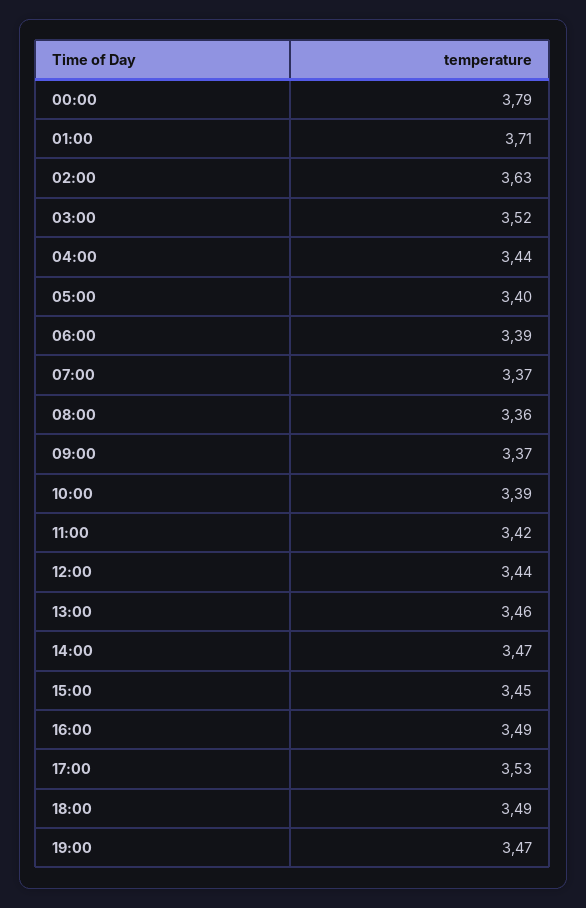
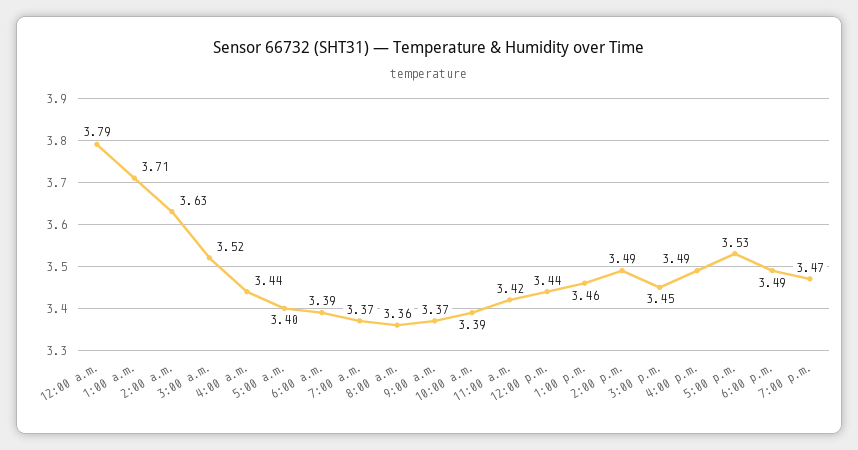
  {
    "00:00": 3.79,
    "01:00": 3.71,
    "02:00": 3.63,
    "03:00": 3.52,
    "04:00": 3.44,
    "05:00": 3.4,
    "06:00": 3.39,
    "07:00": 3.37,
    "08:00": 3.36,
    "09:00": 3.37,
    "10:00": 3.39,
    "11:00": 3.42,
    "12:00": 3.44,
    "13:00": 3.46,
-   "14:00": 3.47,
+   "14:00": 3.49,
    "15:00": 3.45,
    "16:00": 3.49,
    "17:00": 3.53,
    "18:00": 3.49,
    "19:00": 3.47
  }

